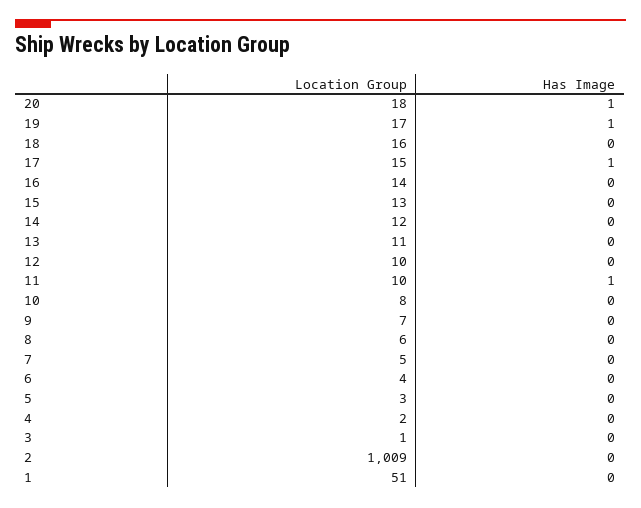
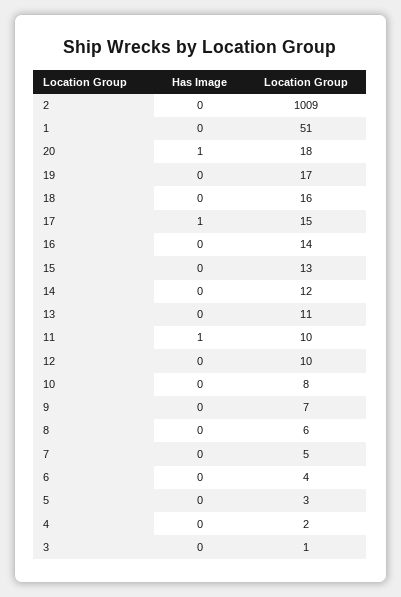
  {
    "Location Group": {
      "20": 18,
      "19": 17,
      "18": 16,
      "17": 15,
      "16": 14,
      "15": 13,
      "14": 12,
      "13": 11,
      "12": 10,
      "11": 10,
      "10": 8,
      "9": 7,
      "8": 6,
      "7": 5,
      "6": 4,
      "5": 3,
      "4": 2,
      "3": 1,
      "2": 1009,
      "1": 51
    },
    "Has Image": {
      "20": 1,
-     "19": 1,
+     "19": 0,
      "18": 0,
      "17": 1,
      "16": 0,
      "15": 0,
      "14": 0,
      "13": 0,
      "12": 0,
      "11": 1,
      "10": 0,
      "9": 0,
      "8": 0,
      "7": 0,
      "6": 0,
      "5": 0,
      "4": 0,
      "3": 0,
      "2": 0,
      "1": 0
    }
  }

